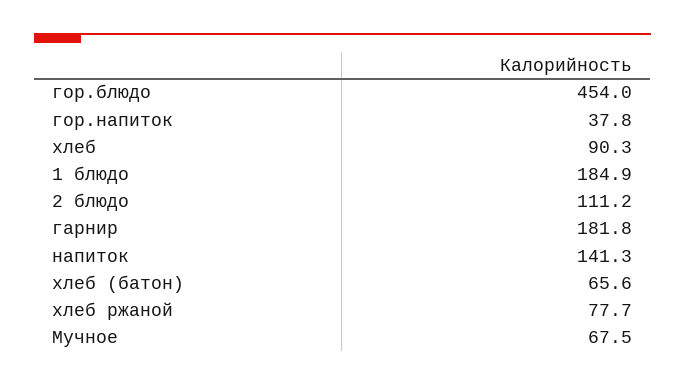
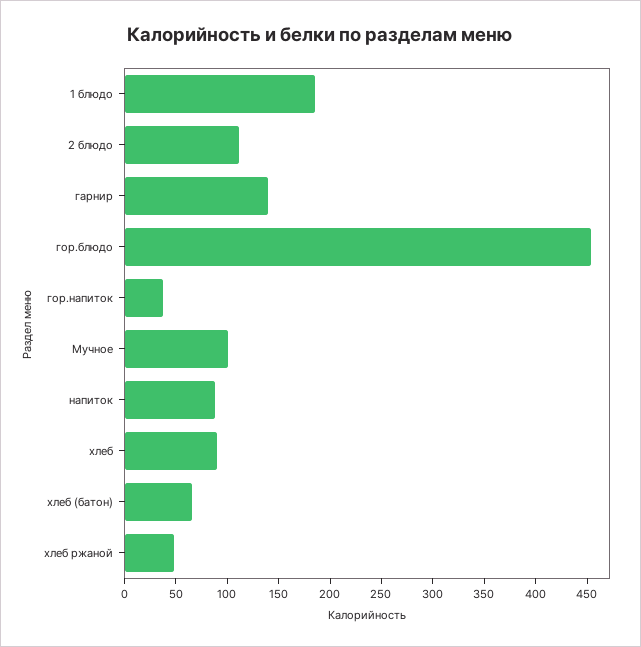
  {
    "гор.блюдо": 454,
    "гор.напиток": 37.8,
    "хлеб": 90.3,
    "1 блюдо": 184.9,
    "2 блюдо": 111.2,
-   "гарнир": 181.8,
+   "гарнир": 140,
-   "напиток": 141.3,
+   "напиток": 90,
    "хлеб (батон)": 65.6,
-   "хлеб ржаной": 77.7,
+   "хлеб ржаной": 50,
-   "Мучное": 67.5
+   "Мучное": 100
  }

